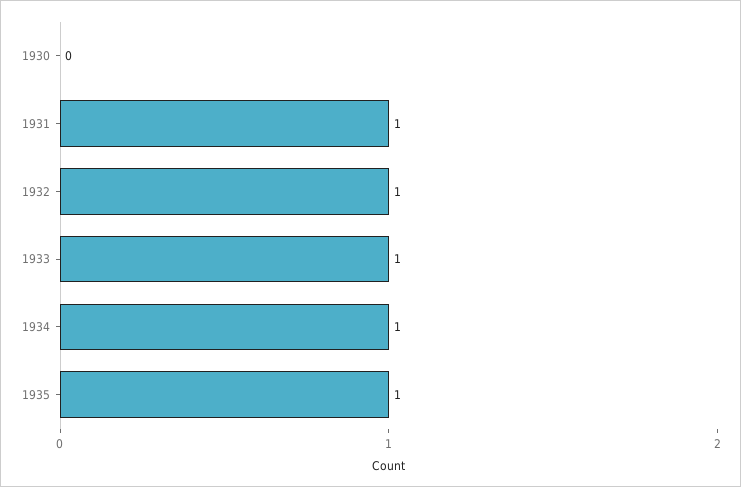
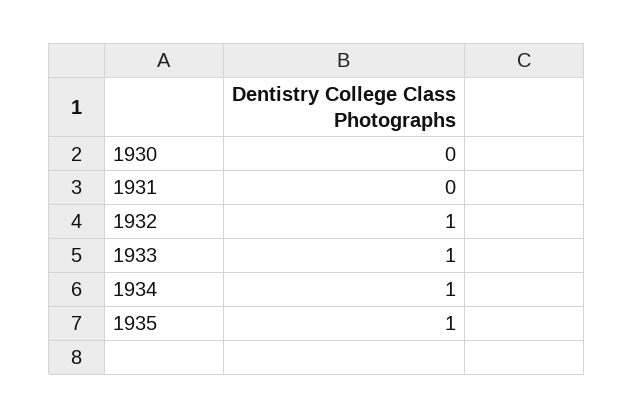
  {
    "1930": 0,
-   "1931": 1,
+   "1931": 0,
    "1932": 1,
    "1933": 1,
    "1934": 1,
    "1935": 1
  }

